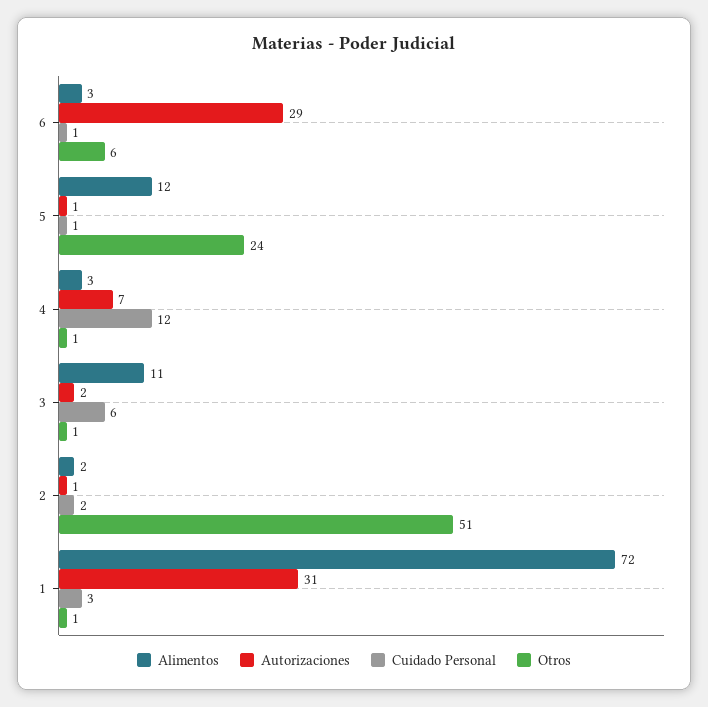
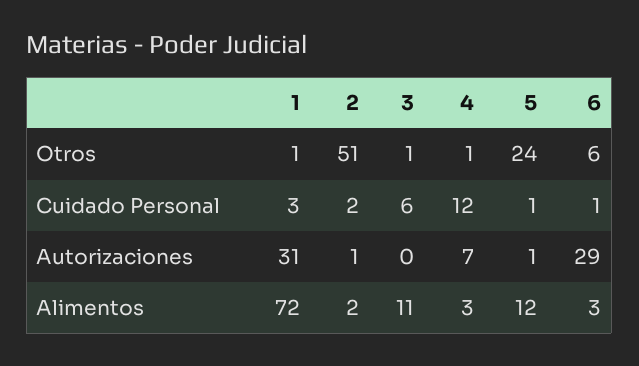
  {
    "Alimentos": {
      "6": 3,
      "5": 12,
      "4": 3,
      "3": 11,
      "2": 2,
      "1": 72
    },
    "Autorizaciones": {
      "6": 29,
      "5": 1,
      "4": 7,
-     "3": 2,
+     "3": 0,
      "2": 1,
      "1": 31
    },
    "Cuidado Personal": {
      "6": 1,
      "5": 1,
      "4": 12,
      "3": 6,
      "2": 2,
      "1": 3
    },
    "Otros": {
      "6": 6,
      "5": 24,
      "4": 1,
      "3": 1,
      "2": 51,
      "1": 1
    }
  }

